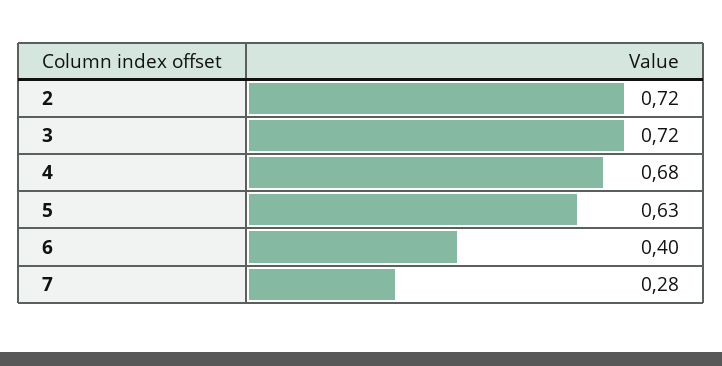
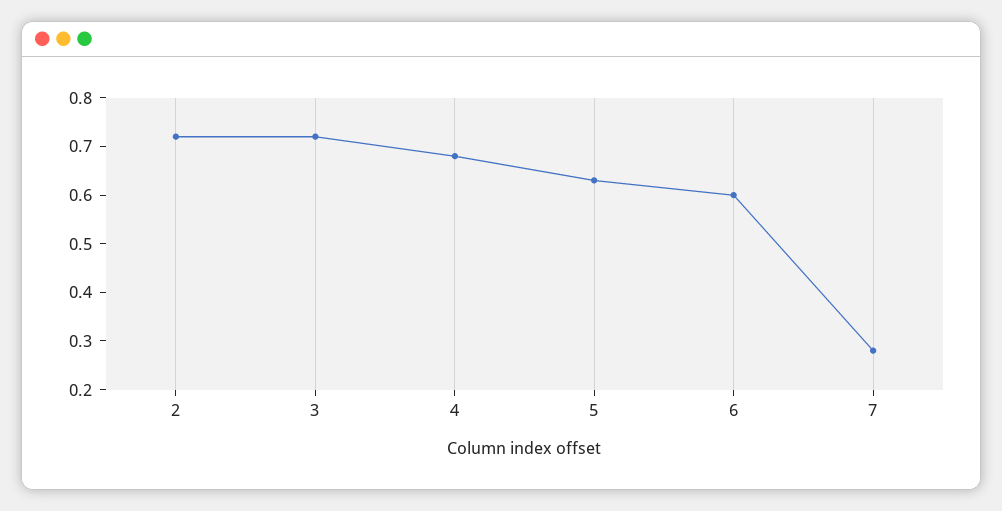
  {
    "2": 0.72,
    "3": 0.72,
    "4": 0.68,
    "5": 0.63,
-   "6": 0.4,
+   "6": 0.6,
    "7": 0.28
  }

